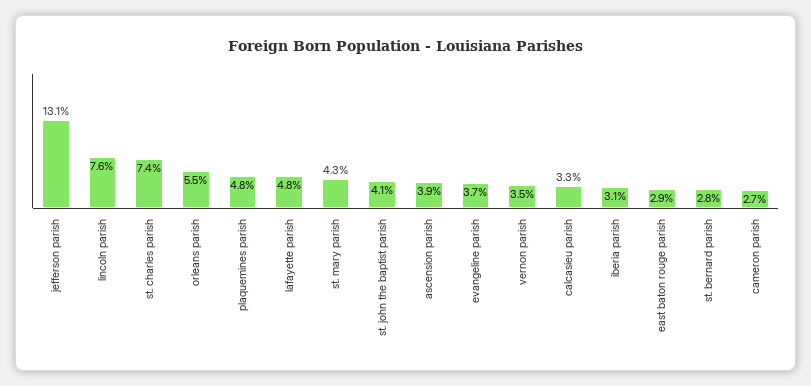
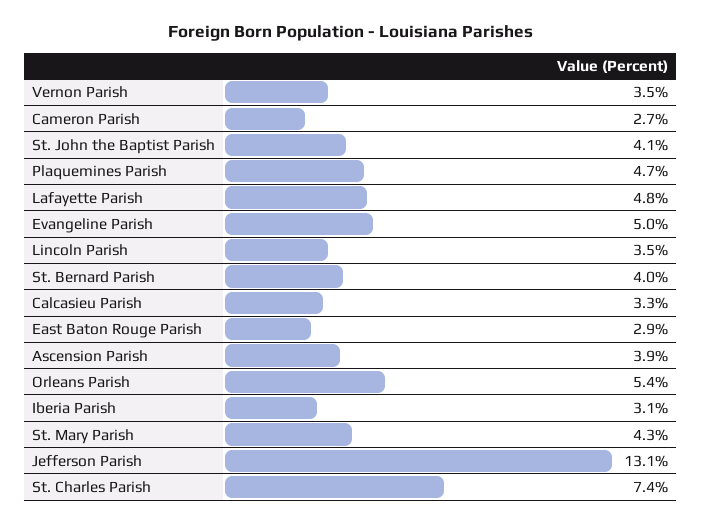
  {
    "jefferson parish": 13.1,
-   "lincoln parish": 7.6,
+   "lincoln parish": 3.5,
    "st. charles parish": 7.4,
-   "orleans parish": 5.5,
+   "orleans parish": 5.4,
-   "plaquemines parish": 4.8,
+   "plaquemines parish": 4.7,
    "lafayette parish": 4.8,
    "st. mary parish": 4.3,
    "st. john the baptist parish": 4.1,
    "ascension parish": 3.9,
-   "evangeline parish": 3.7,
+   "evangeline parish": 5,
    "vernon parish": 3.5,
    "calcasieu parish": 3.3,
    "iberia parish": 3.1,
    "east baton rouge parish": 2.9,
-   "st. bernard parish": 2.8,
+   "st. bernard parish": 4,
    "cameron parish": 2.7
  }

